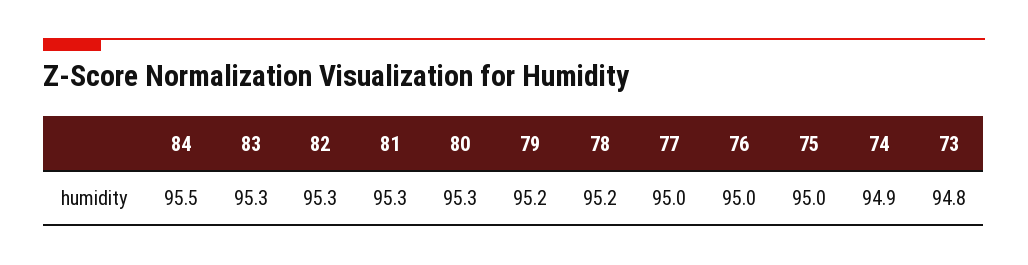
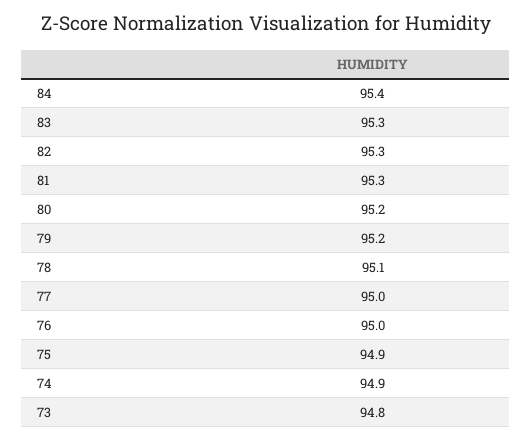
  {
-   "84": 95.5,
+   "84": 95.4,
    "83": 95.3,
    "82": 95.3,
    "81": 95.3,
-   "80": 95.3,
+   "80": 95.2,
    "79": 95.2,
-   "78": 95.2,
+   "78": 95.1,
    "77": 95,
    "76": 95,
-   "75": 95,
+   "75": 94.9,
    "74": 94.9,
    "73": 94.8
  }

